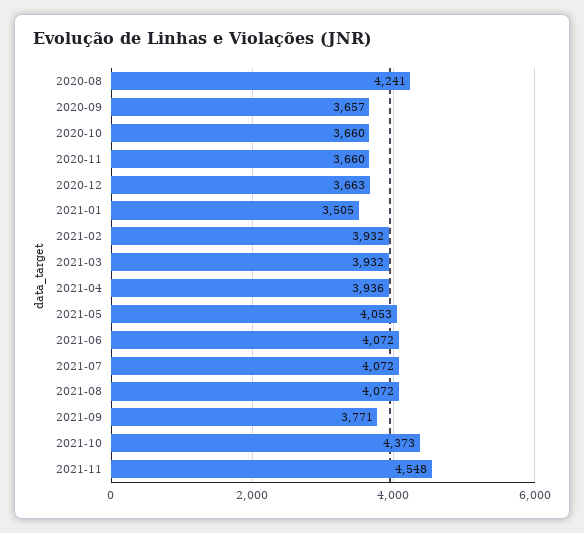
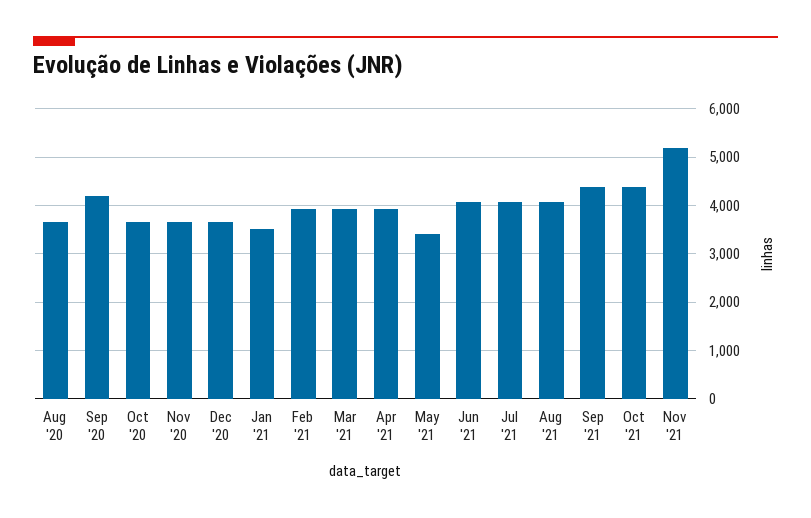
  {
-   "2020-08": 4241,
+   "2020-08": 3600,
-   "2020-09": 3657,
+   "2020-09": 4200,
    "2020-10": 3660,
    "2020-11": 3660,
    "2020-12": 3663,
    "2021-01": 3505,
    "2021-02": 3932,
    "2021-03": 3932,
    "2021-04": 3936,
-   "2021-05": 4053,
+   "2021-05": 3400,
    "2021-06": 4072,
    "2021-07": 4072,
    "2021-08": 4072,
-   "2021-09": 3771,
+   "2021-09": 4400,
    "2021-10": 4373,
-   "2021-11": 4548
+   "2021-11": 5200
  }

